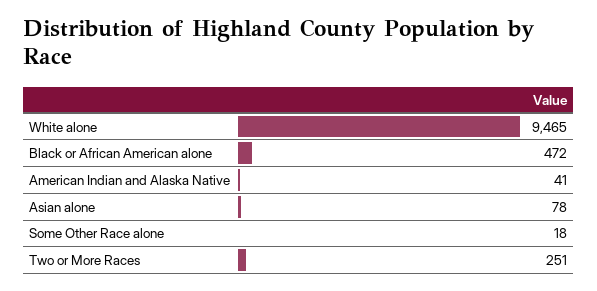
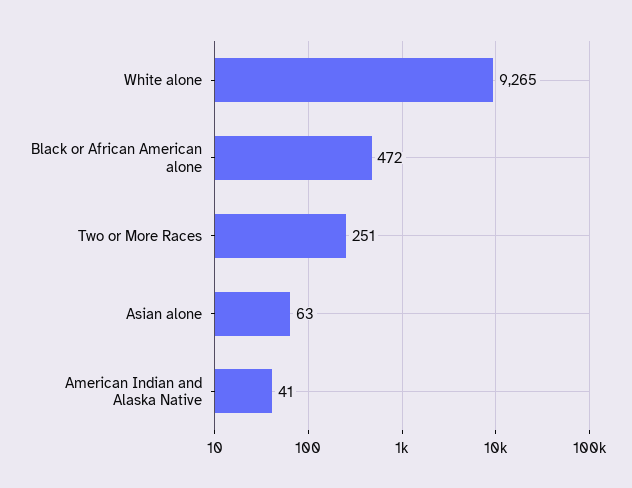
  {
-   "White alone": 9465,
+   "White alone": 9265,
    "Black or African American alone": 472,
    "American Indian and Alaska Native": 41,
-   "Asian alone": 78,
+   "Asian alone": 63,
-   "Some Other Race alone": 18,
    "Two or More Races": 251
  }

